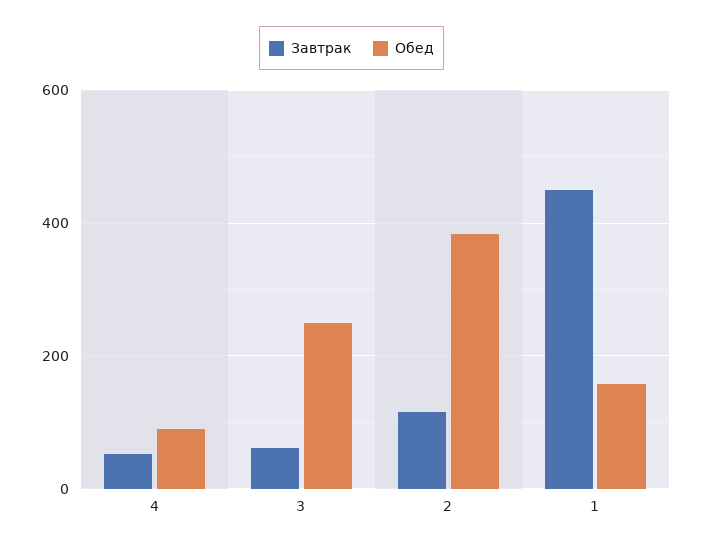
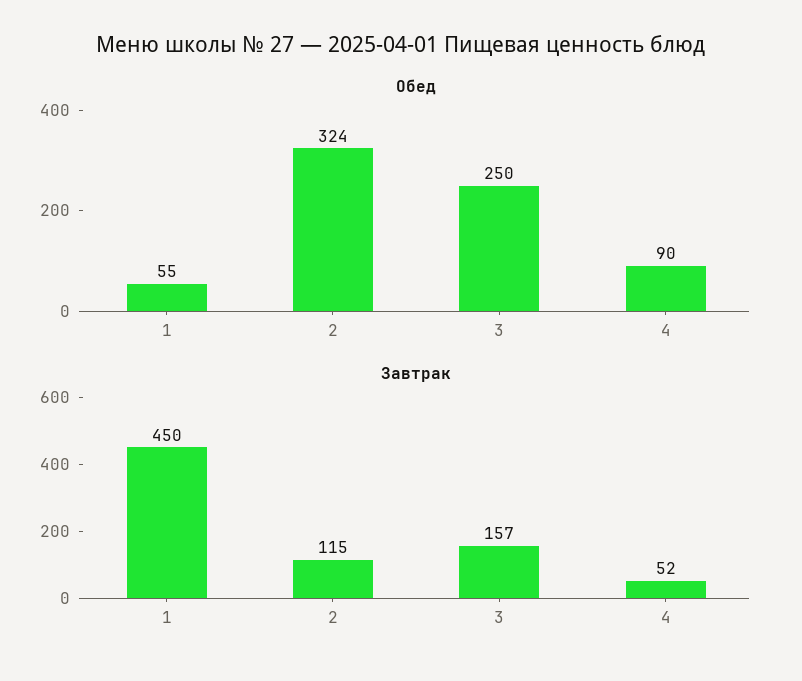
  {
    "Завтрак": {
      "4": 52,
-     "3": 60,
+     "3": 157,
      "2": 115,
      "1": 450
    },
    "Обед": {
      "4": 90,
      "3": 250,
-     "2": 380,
+     "2": 324,
-     "1": 160
+     "1": 55
    }
  }

